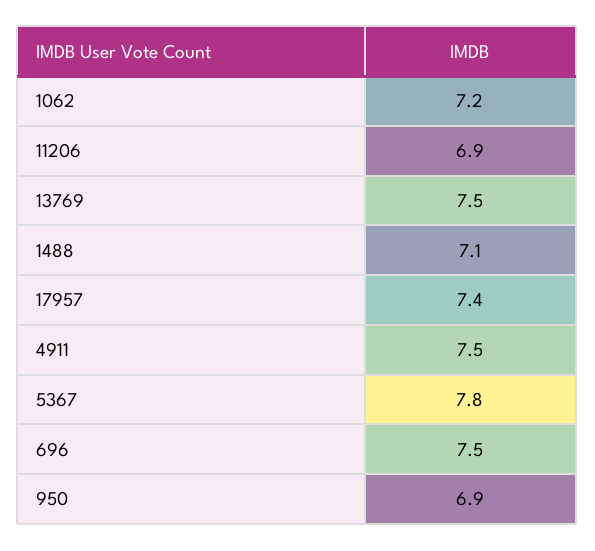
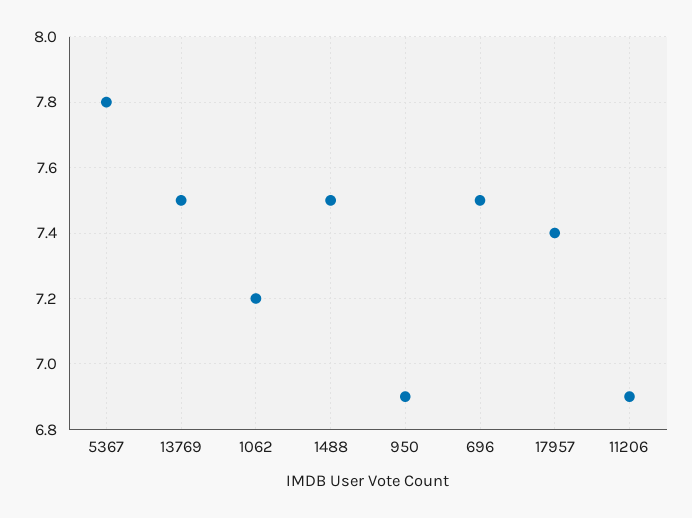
  {
    "1062": 7.2,
    "11206": 6.9,
    "13769": 7.5,
-   "1488": 7.1,
+   "1488": 7.5,
    "17957": 7.4,
-   "4911": 7.5,
    "5367": 7.8,
    "696": 7.5,
    "950": 6.9
  }

